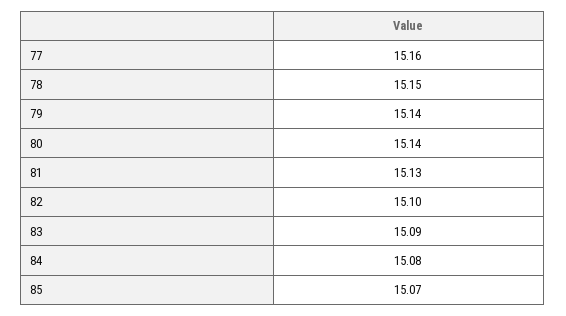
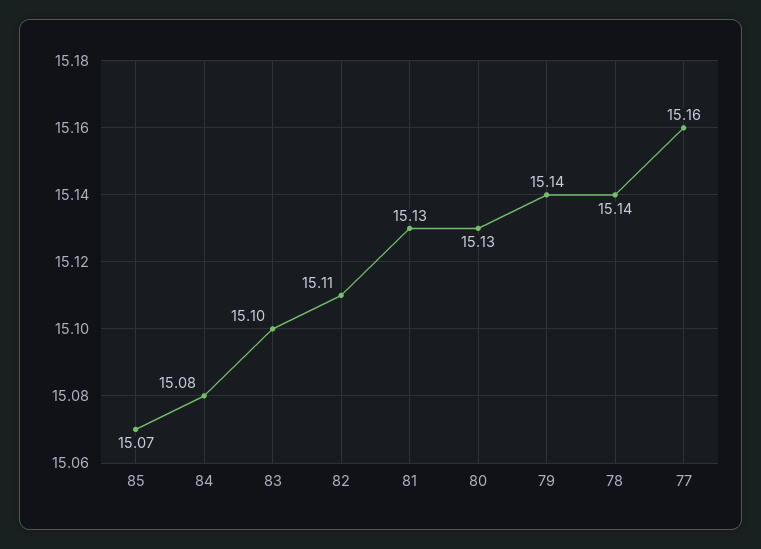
  {
    "77": 15.16,
-   "78": 15.15,
+   "78": 15.14,
    "79": 15.14,
-   "80": 15.14,
+   "80": 15.13,
    "81": 15.13,
-   "82": 15.1,
+   "82": 15.11,
-   "83": 15.09,
+   "83": 15.1,
    "84": 15.08,
    "85": 15.07
  }

